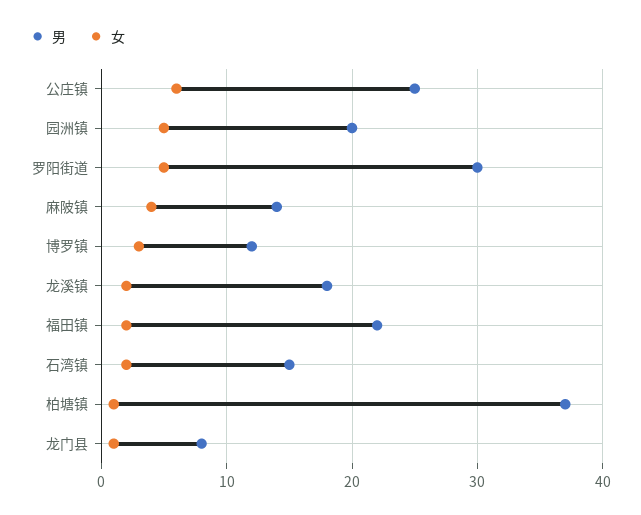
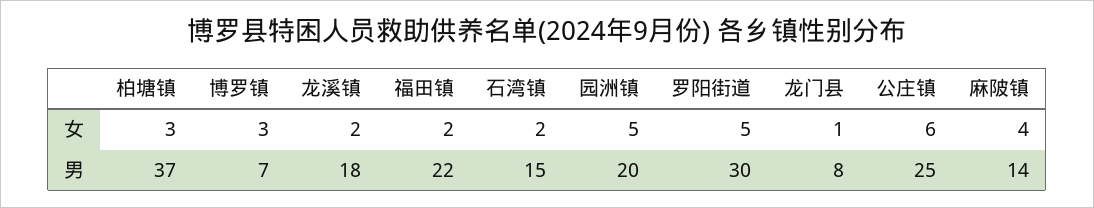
  {
    "男": {
      "公庄镇": 25,
      "园洲镇": 20,
      "罗阳街道": 30,
      "麻陂镇": 14,
-     "博罗镇": 12,
+     "博罗镇": 7,
      "龙溪镇": 18,
      "福田镇": 22,
      "石湾镇": 15,
      "柏塘镇": 37,
      "龙门县": 8
    },
    "女": {
      "公庄镇": 6,
      "园洲镇": 5,
      "罗阳街道": 5,
      "麻陂镇": 4,
      "博罗镇": 3,
      "龙溪镇": 2,
      "福田镇": 2,
      "石湾镇": 2,
-     "柏塘镇": 1,
+     "柏塘镇": 3,
      "龙门县": 1
    }
  }

